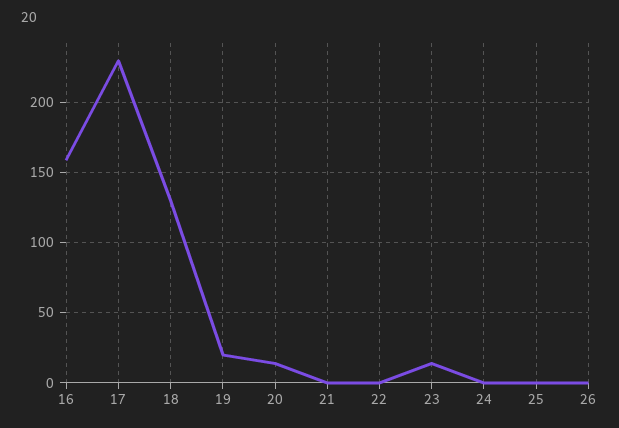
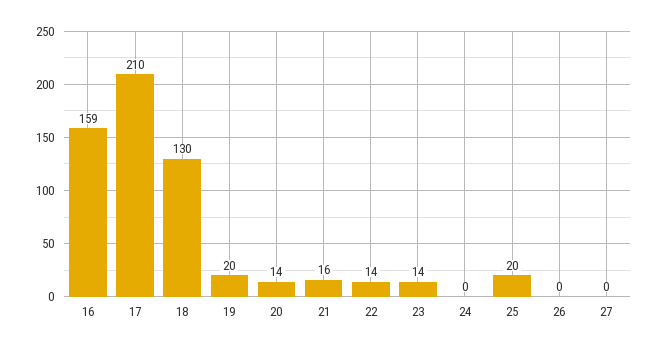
  {
    "16": 159,
-   "17": 230,
+   "17": 210,
    "18": 130,
    "19": 20,
    "20": 14,
-   "21": 0,
+   "21": 16,
-   "22": 0,
+   "22": 14,
    "23": 14,
    "24": 0,
-   "25": 0,
+   "25": 20,
-   "26": 0
+   "26": 0,
+   "27": 0
  }

